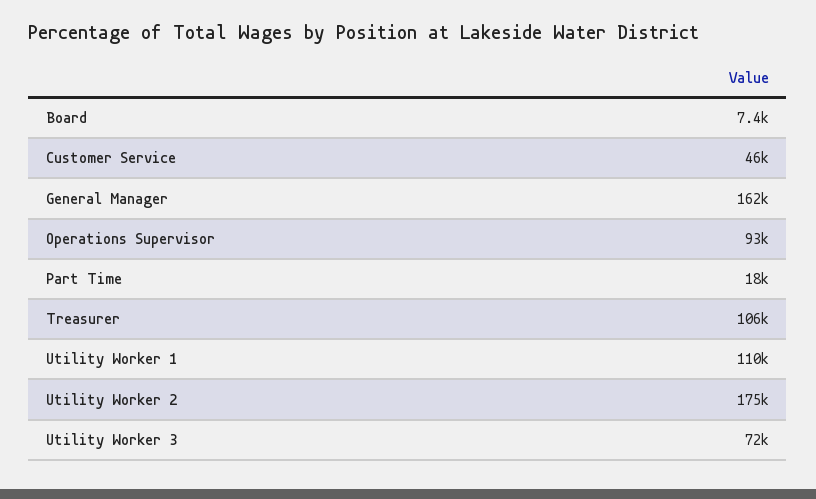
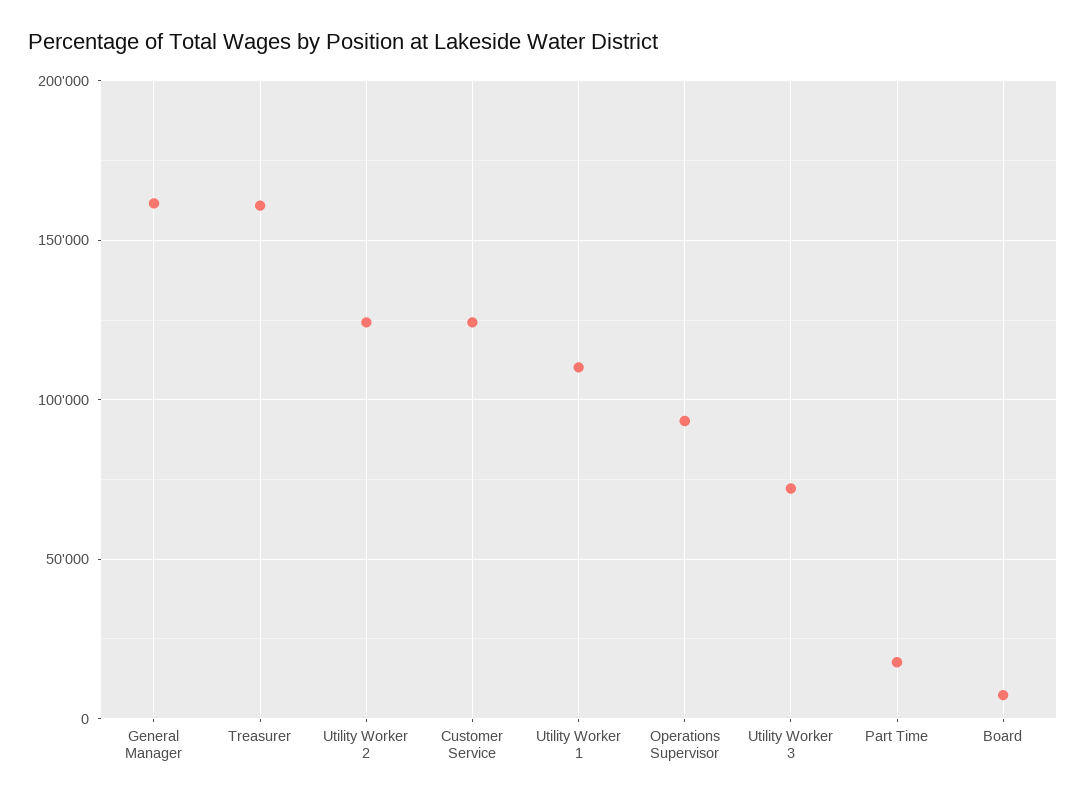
  {
    "Board": 7400,
-   "Customer Service": 46000,
+   "Customer Service": 125000,
    "General Manager": 162000,
    "Operations Supervisor": 93000,
    "Part Time": 18000,
-   "Treasurer": 106000,
+   "Treasurer": 160000,
    "Utility Worker 1": 110000,
-   "Utility Worker 2": 175000,
+   "Utility Worker 2": 125000,
    "Utility Worker 3": 72000
  }

